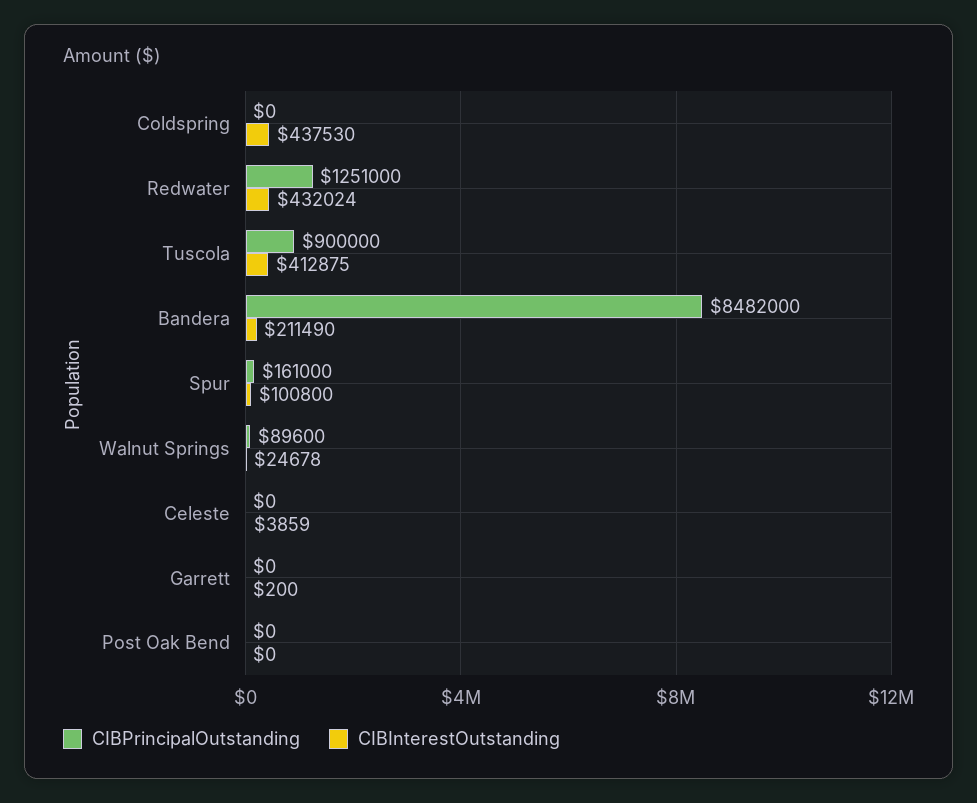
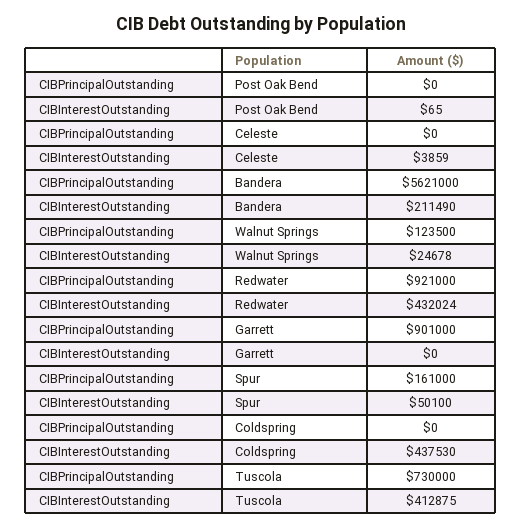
  {
    "CIBPrincipalOutstanding": {
      "Coldspring": 0,
-     "Redwater": 1251000,
+     "Redwater": 921000,
-     "Tuscola": 900000,
+     "Tuscola": 730000,
-     "Bandera": 8482000,
+     "Bandera": 5621000,
      "Spur": 161000,
-     "Walnut Springs": 89600,
+     "Walnut Springs": 123500,
      "Celeste": 0,
-     "Garrett": 0,
+     "Garrett": 901000,
      "Post Oak Bend": 0
    },
    "CIBInterestOutstanding": {
      "Coldspring": 437530,
      "Redwater": 432024,
      "Tuscola": 412875,
      "Bandera": 211490,
-     "Spur": 100800,
+     "Spur": 50100,
      "Walnut Springs": 24678,
      "Celeste": 3859,
-     "Garrett": 200,
+     "Garrett": 0,
-     "Post Oak Bend": 0
+     "Post Oak Bend": 65
    }
  }

